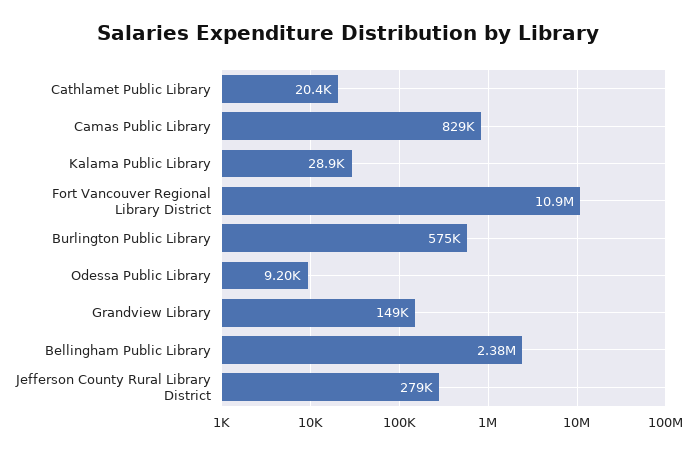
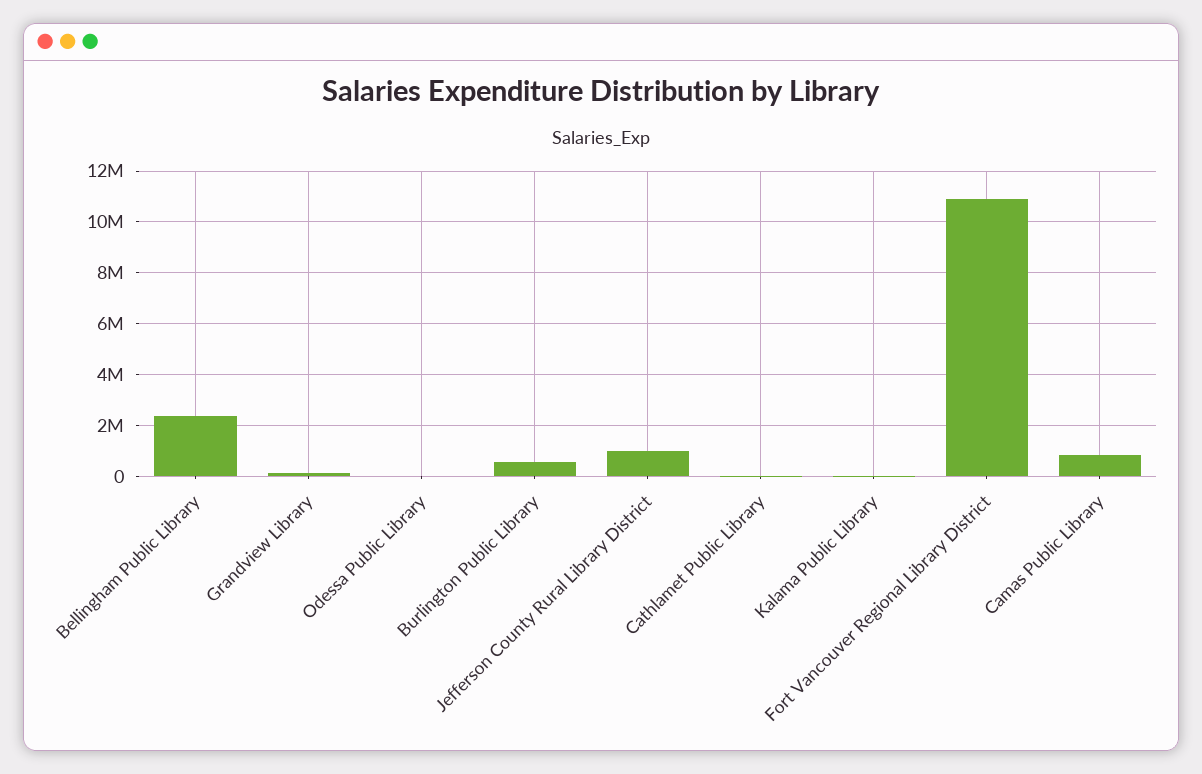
  {
    "Cathlamet Public Library": 20400,
    "Camas Public Library": 829000,
    "Kalama Public Library": 28900,
    "Fort Vancouver Regional Library District": 10900000,
    "Burlington Public Library": 575000,
    "Odessa Public Library": 9200,
    "Grandview Library": 149000,
    "Bellingham Public Library": 2380000,
-   "Jefferson County Rural Library District": 279000
+   "Jefferson County Rural Library District": 1000000
  }

